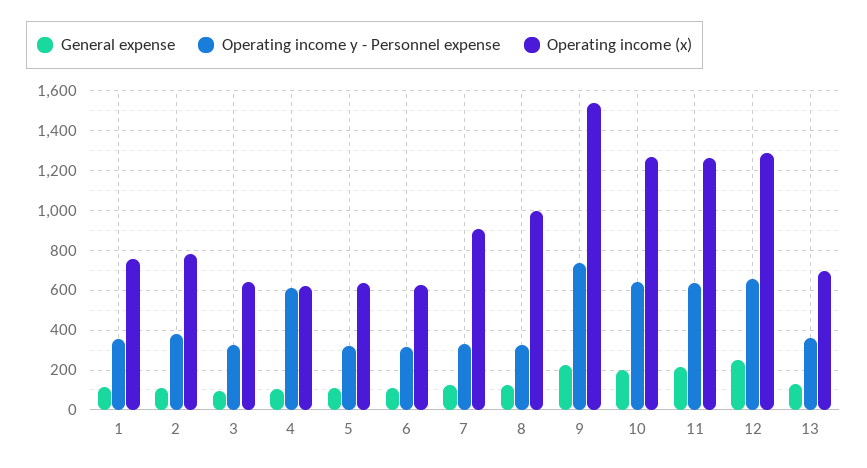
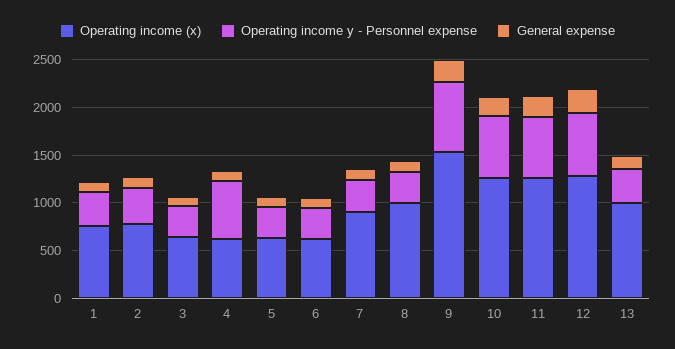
  {
    "General expense": {
      "1": 100,
      "2": 100,
      "3": 100,
      "4": 100,
      "5": 100,
      "6": 100,
      "7": 100,
      "8": 100,
      "9": 250,
      "10": 200,
      "11": 200,
      "12": 250,
      "13": 150
    },
    "Operating income y - Personnel expense": {
      "1": 350,
      "2": 400,
      "3": 350,
      "4": 600,
      "5": 300,
      "6": 300,
      "7": 350,
      "8": 350,
      "9": 750,
      "10": 650,
      "11": 650,
      "12": 650,
      "13": 350
    },
    "Operating income (x)": {
      "1": 750,
      "2": 800,
      "3": 650,
      "4": 600,
      "5": 650,
      "6": 650,
      "7": 900,
      "8": 1000,
      "9": 1550,
      "10": 1250,
      "11": 1250,
      "12": 1300,
-     "13": 700
+     "13": 1000
    }
  }

